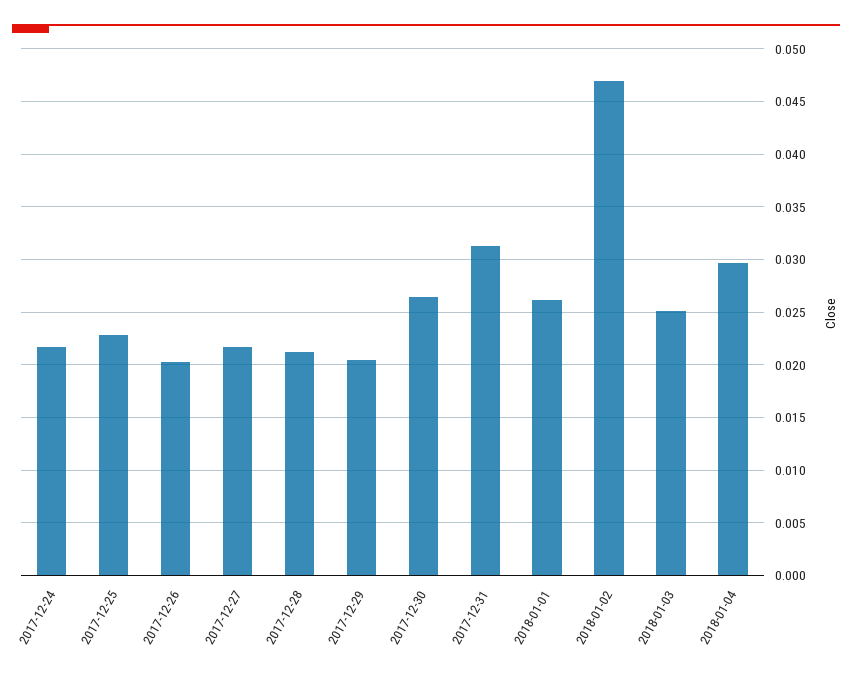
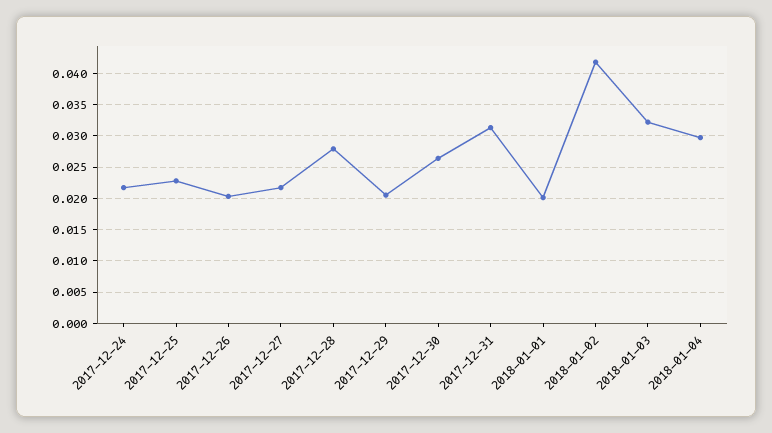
  {
    "2017-12-24": 0.022,
    "2017-12-25": 0.023,
    "2017-12-26": 0.02,
    "2017-12-27": 0.022,
-   "2017-12-28": 0.021,
+   "2017-12-28": 0.028,
    "2017-12-29": 0.021,
    "2017-12-30": 0.026,
    "2017-12-31": 0.031,
-   "2018-01-01": 0.026,
+   "2018-01-01": 0.02,
-   "2018-01-02": 0.047,
+   "2018-01-02": 0.042,
-   "2018-01-03": 0.025,
+   "2018-01-03": 0.032,
    "2018-01-04": 0.03
  }

